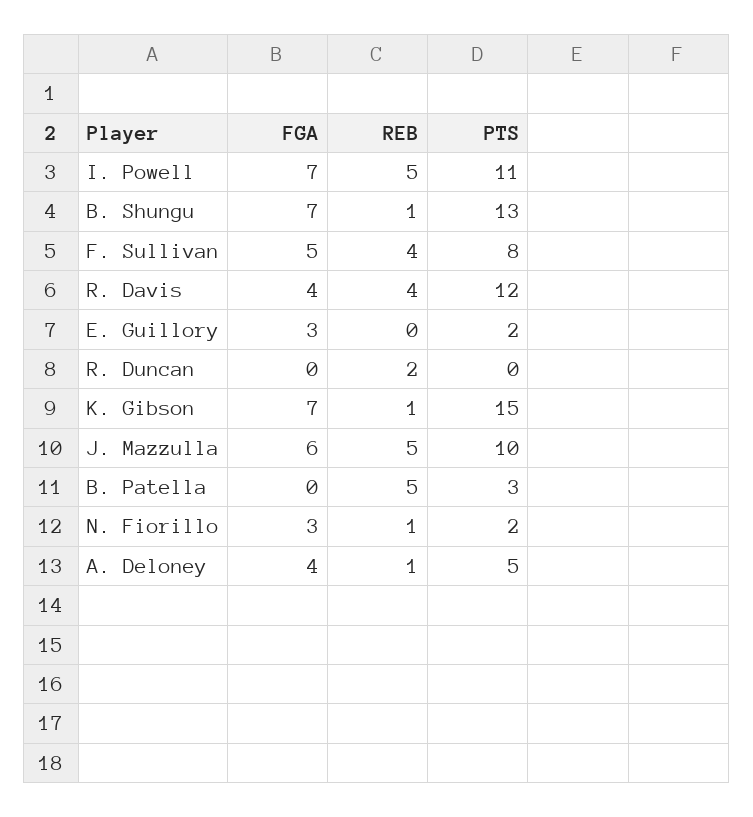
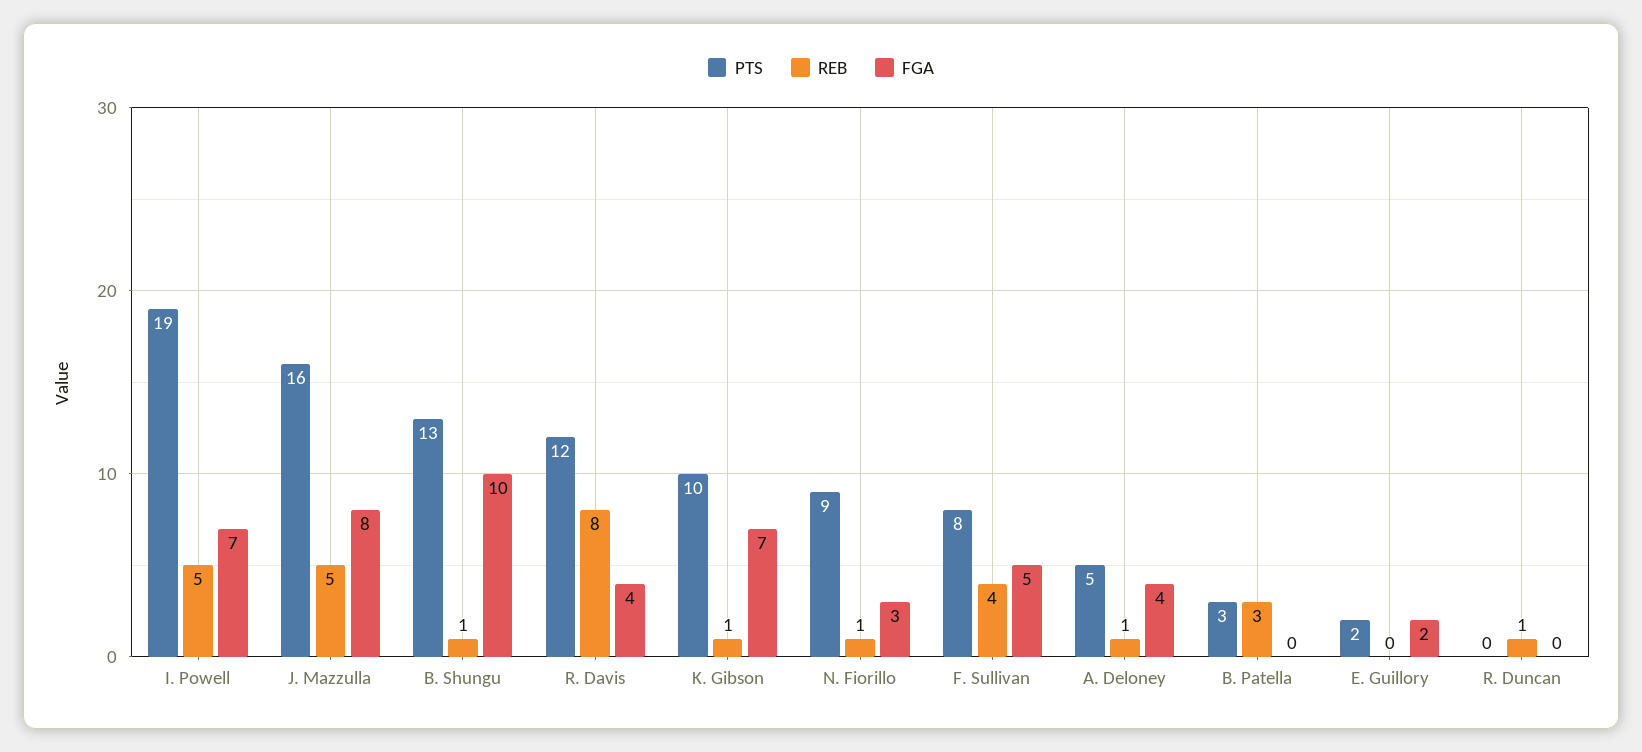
  {
    "FGA": {
      "I. Powell": 7,
-     "B. Shungu": 7,
+     "B. Shungu": 10,
      "F. Sullivan": 5,
      "R. Davis": 4,
-     "E. Guillory": 3,
+     "E. Guillory": 2,
      "R. Duncan": 0,
      "K. Gibson": 7,
-     "J. Mazzulla": 6,
+     "J. Mazzulla": 8,
      "B. Patella": 0,
      "N. Fiorillo": 3,
      "A. Deloney": 4
    },
    "REB": {
      "I. Powell": 5,
      "B. Shungu": 1,
      "F. Sullivan": 4,
-     "R. Davis": 4,
+     "R. Davis": 8,
      "E. Guillory": 0,
-     "R. Duncan": 2,
+     "R. Duncan": 1,
      "K. Gibson": 1,
      "J. Mazzulla": 5,
-     "B. Patella": 5,
+     "B. Patella": 3,
      "N. Fiorillo": 1,
      "A. Deloney": 1
    },
    "PTS": {
-     "I. Powell": 11,
+     "I. Powell": 19,
      "B. Shungu": 13,
      "F. Sullivan": 8,
      "R. Davis": 12,
      "E. Guillory": 2,
      "R. Duncan": 0,
-     "K. Gibson": 15,
+     "K. Gibson": 10,
-     "J. Mazzulla": 10,
+     "J. Mazzulla": 16,
      "B. Patella": 3,
-     "N. Fiorillo": 2,
+     "N. Fiorillo": 9,
      "A. Deloney": 5
    }
  }

